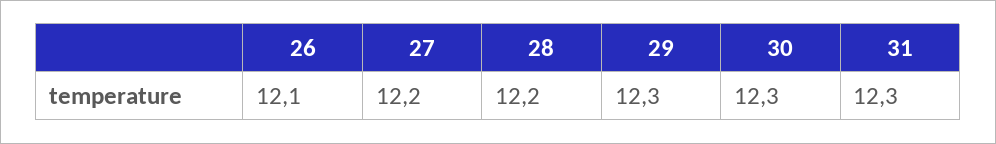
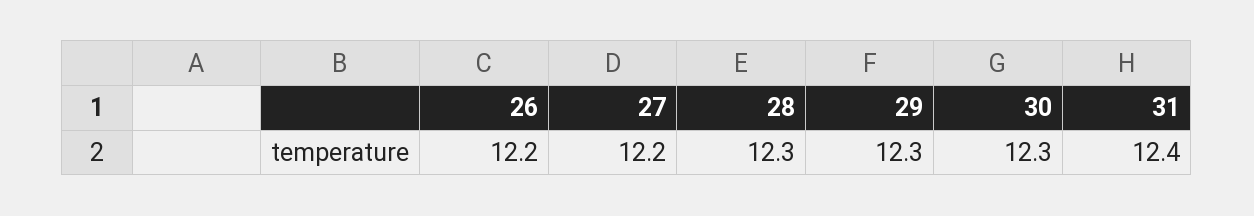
  {
-   "26": 12.1,
+   "26": 12.2,
    "27": 12.2,
-   "28": 12.2,
+   "28": 12.3,
    "29": 12.3,
    "30": 12.3,
-   "31": 12.3
+   "31": 12.4
  }

